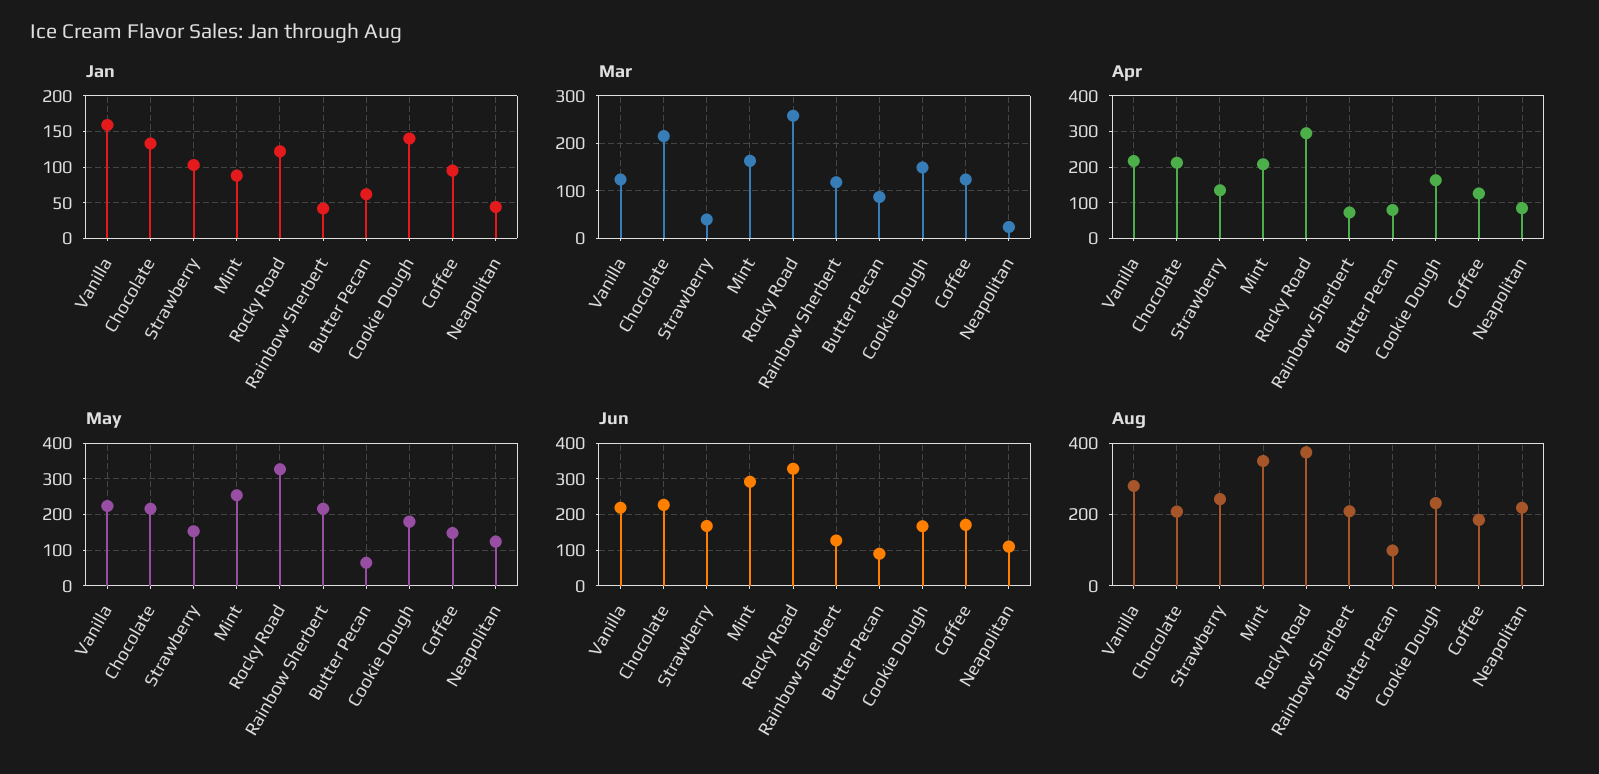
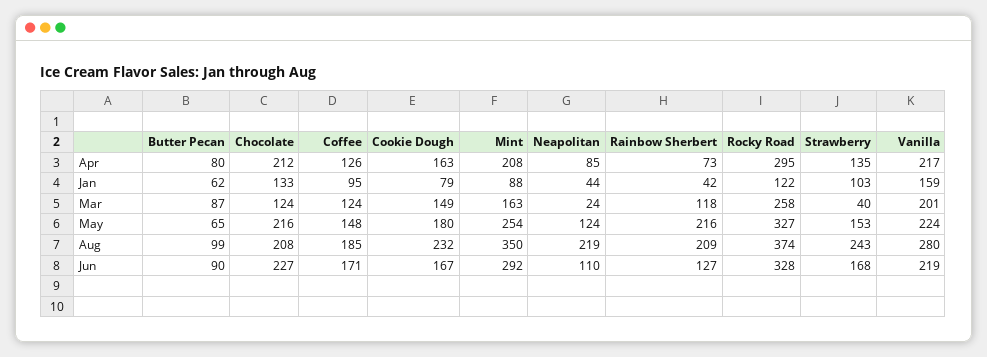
  {
    "Jan": {
      "Vanilla": 159,
      "Chocolate": 133,
      "Strawberry": 103,
      "Mint": 88,
      "Rocky Road": 122,
      "Rainbow Sherbert": 42,
      "Butter Pecan": 62,
-     "Cookie Dough": 140,
+     "Cookie Dough": 79,
      "Coffee": 95,
      "Neapolitan": 44
    },
    "Mar": {
-     "Vanilla": 120,
+     "Vanilla": 201,
-     "Chocolate": 220,
+     "Chocolate": 124,
      "Strawberry": 40,
      "Mint": 163,
      "Rocky Road": 258,
      "Rainbow Sherbert": 118,
      "Butter Pecan": 87,
      "Cookie Dough": 149,
      "Coffee": 124,
      "Neapolitan": 24
    },
    "Apr": {
      "Vanilla": 217,
      "Chocolate": 212,
      "Strawberry": 135,
      "Mint": 208,
      "Rocky Road": 295,
      "Rainbow Sherbert": 73,
      "Butter Pecan": 80,
      "Cookie Dough": 163,
      "Coffee": 126,
      "Neapolitan": 85
    },
    "May": {
      "Vanilla": 224,
      "Chocolate": 216,
      "Strawberry": 153,
      "Mint": 254,
      "Rocky Road": 327,
      "Rainbow Sherbert": 216,
      "Butter Pecan": 65,
      "Cookie Dough": 180,
      "Coffee": 148,
      "Neapolitan": 124
    },
    "Jun": {
      "Vanilla": 219,
      "Chocolate": 227,
      "Strawberry": 168,
      "Mint": 292,
      "Rocky Road": 328,
      "Rainbow Sherbert": 127,
      "Butter Pecan": 90,
      "Cookie Dough": 167,
      "Coffee": 171,
      "Neapolitan": 110
    },
    "Aug": {
      "Vanilla": 280,
      "Chocolate": 208,
      "Strawberry": 243,
      "Mint": 350,
      "Rocky Road": 374,
      "Rainbow Sherbert": 209,
      "Butter Pecan": 99,
      "Cookie Dough": 232,
      "Coffee": 185,
      "Neapolitan": 219
    }
  }

